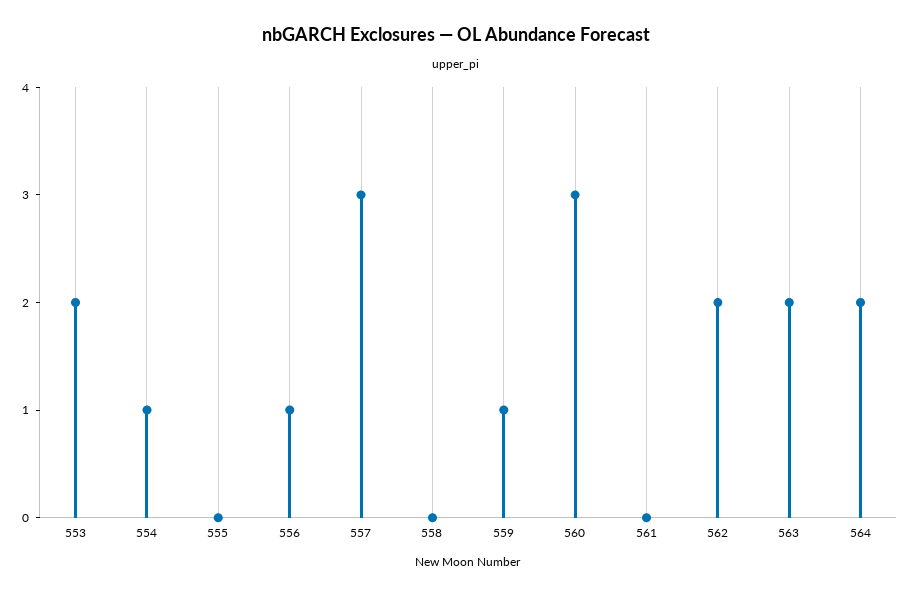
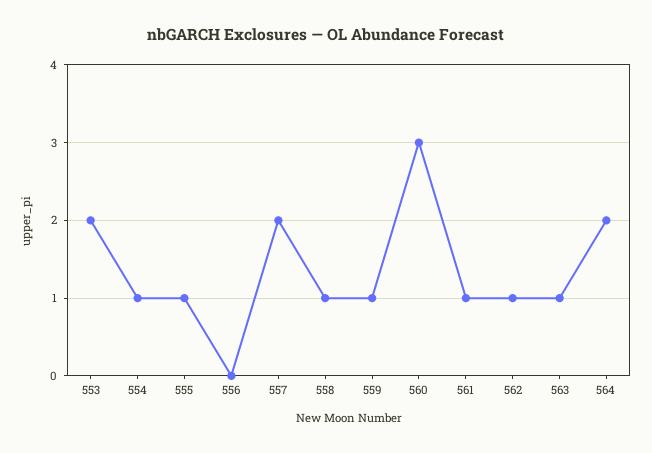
  {
    "553": 2,
    "554": 1,
-   "555": 0,
+   "555": 1,
-   "556": 1,
+   "556": 0,
-   "557": 3,
+   "557": 2,
-   "558": 0,
+   "558": 1,
    "559": 1,
    "560": 3,
-   "561": 0,
+   "561": 1,
-   "562": 2,
+   "562": 1,
-   "563": 2,
+   "563": 1,
    "564": 2
  }

